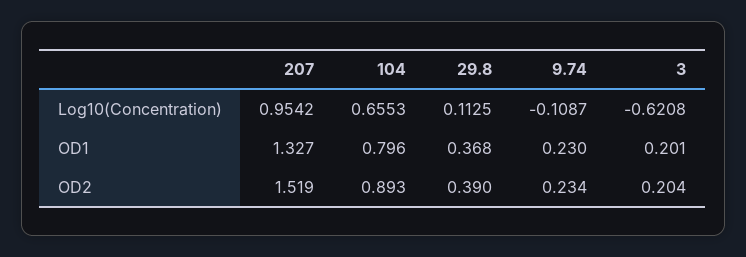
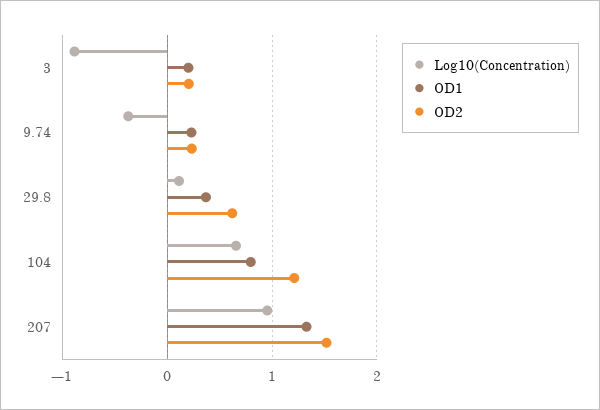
  {
    "Log10(Concentration)": {
      "207": 0.9542,
      "104": 0.6553,
      "29.8": 0.1125,
-     "9.74": -0.1087,
+     "9.74": -0.4,
-     "3": -0.6208
+     "3": -0.9
    },
    "OD1": {
      "207": 1.327,
      "104": 0.796,
      "29.8": 0.368,
      "9.74": 0.23,
      "3": 0.201
    },
    "OD2": {
      "207": 1.519,
-     "104": 0.893,
+     "104": 1.2,
-     "29.8": 0.39,
+     "29.8": 0.6,
      "9.74": 0.234,
      "3": 0.204
    }
  }

